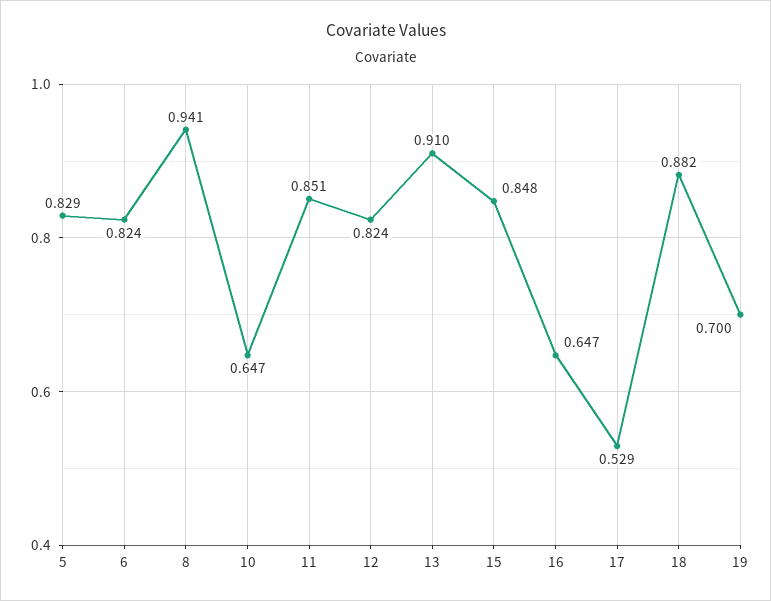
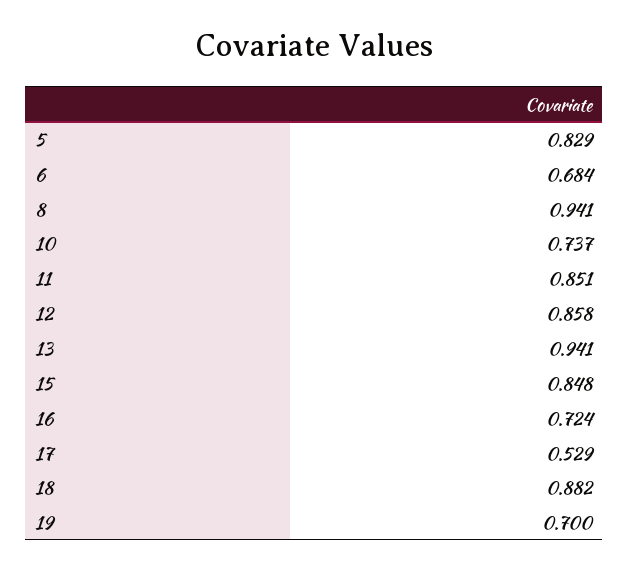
  {
    "5": 0.829,
-   "6": 0.824,
+   "6": 0.684,
    "8": 0.941,
-   "10": 0.647,
+   "10": 0.737,
    "11": 0.851,
-   "12": 0.824,
+   "12": 0.858,
-   "13": 0.91,
+   "13": 0.941,
    "15": 0.848,
-   "16": 0.647,
+   "16": 0.724,
    "17": 0.529,
    "18": 0.882,
    "19": 0.7
  }

